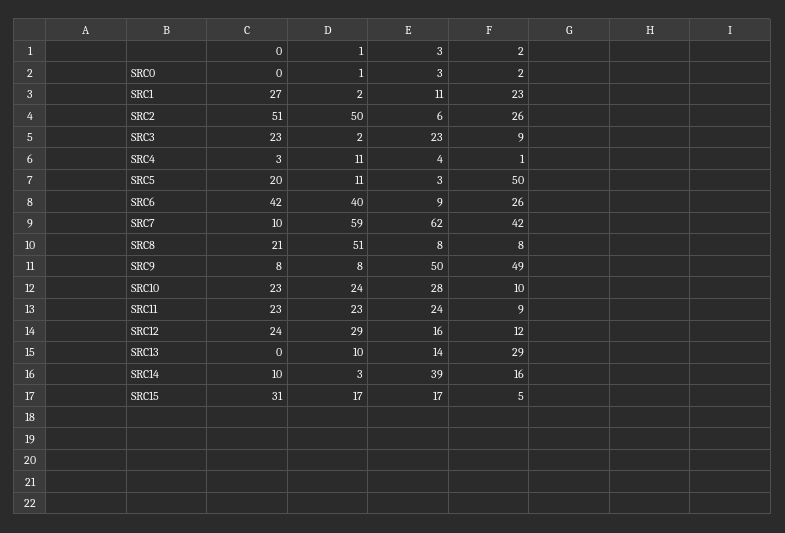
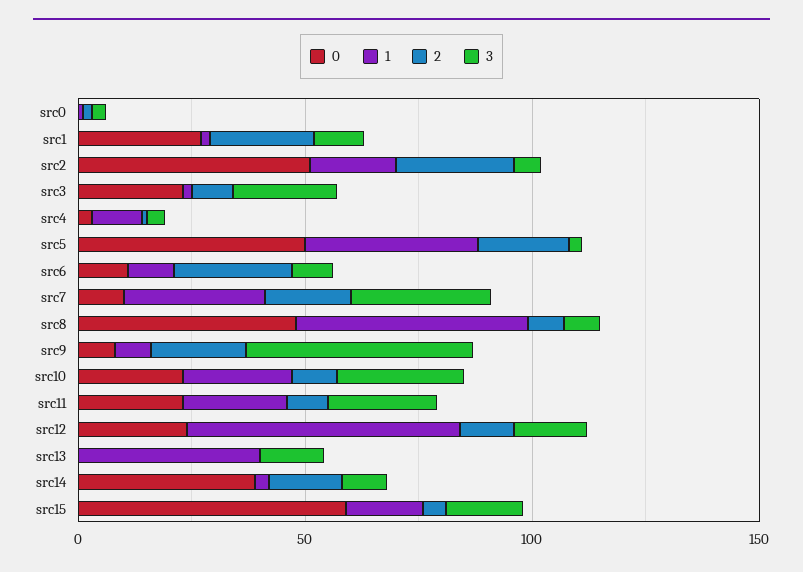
  {
    "0": {
      "SRC0": 0,
      "SRC1": 27,
      "SRC2": 51,
      "SRC3": 23,
      "SRC4": 3,
-     "SRC5": 20,
+     "SRC5": 50,
-     "SRC6": 42,
+     "SRC6": 10,
      "SRC7": 10,
-     "SRC8": 21,
+     "SRC8": 50,
      "SRC9": 8,
      "SRC10": 23,
      "SRC11": 23,
      "SRC12": 24,
      "SRC13": 0,
-     "SRC14": 10,
+     "SRC14": 40,
-     "SRC15": 31
+     "SRC15": 60
    },
    "1": {
      "SRC0": 1,
      "SRC1": 2,
-     "SRC2": 50,
+     "SRC2": 20,
      "SRC3": 2,
      "SRC4": 11,
-     "SRC5": 11,
+     "SRC5": 40,
-     "SRC6": 40,
+     "SRC6": 10,
-     "SRC7": 59,
+     "SRC7": 30,
      "SRC8": 51,
      "SRC9": 8,
      "SRC10": 24,
      "SRC11": 23,
-     "SRC12": 29,
+     "SRC12": 60,
-     "SRC13": 10,
+     "SRC13": 40,
      "SRC14": 3,
      "SRC15": 17
    },
    "3": {
      "SRC0": 3,
      "SRC1": 11,
      "SRC2": 6,
      "SRC3": 23,
      "SRC4": 4,
      "SRC5": 3,
      "SRC6": 9,
-     "SRC7": 62,
+     "SRC7": 30,
      "SRC8": 8,
      "SRC9": 50,
      "SRC10": 28,
      "SRC11": 24,
      "SRC12": 16,
      "SRC13": 14,
-     "SRC14": 39,
+     "SRC14": 10,
      "SRC15": 17
    },
    "2": {
      "SRC0": 2,
      "SRC1": 23,
      "SRC2": 26,
      "SRC3": 9,
      "SRC4": 1,
-     "SRC5": 50,
+     "SRC5": 20,
      "SRC6": 26,
-     "SRC7": 42,
+     "SRC7": 20,
      "SRC8": 8,
-     "SRC9": 49,
+     "SRC9": 20,
      "SRC10": 10,
      "SRC11": 9,
      "SRC12": 12,
-     "SRC13": 29,
+     "SRC13": 0,
      "SRC14": 16,
      "SRC15": 5
    }
  }

